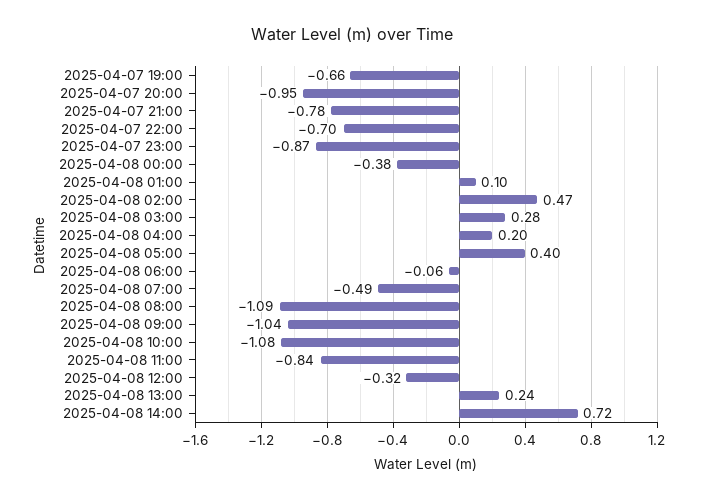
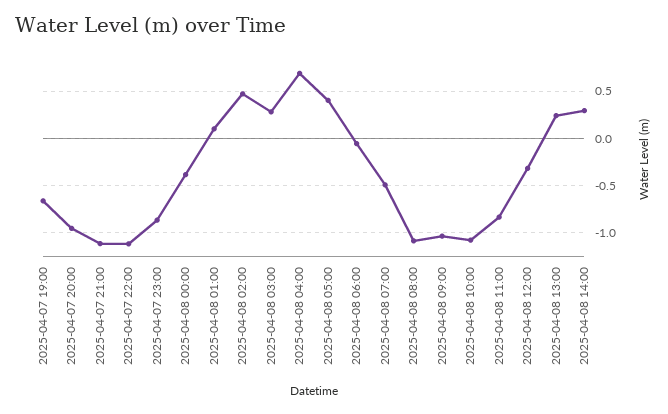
  {
    "2025-04-07 19:00": -0.66,
    "2025-04-07 20:00": -0.95,
-   "2025-04-07 21:00": -0.78,
+   "2025-04-07 21:00": -1.1,
-   "2025-04-07 22:00": -0.7,
+   "2025-04-07 22:00": -1.1,
    "2025-04-07 23:00": -0.87,
    "2025-04-08 00:00": -0.38,
    "2025-04-08 01:00": 0.1,
    "2025-04-08 02:00": 0.47,
    "2025-04-08 03:00": 0.28,
-   "2025-04-08 04:00": 0.2,
+   "2025-04-08 04:00": 0.7,
    "2025-04-08 05:00": 0.4,
    "2025-04-08 06:00": -0.06,
    "2025-04-08 07:00": -0.49,
    "2025-04-08 08:00": -1.09,
    "2025-04-08 09:00": -1.04,
    "2025-04-08 10:00": -1.08,
    "2025-04-08 11:00": -0.84,
    "2025-04-08 12:00": -0.32,
    "2025-04-08 13:00": 0.24,
-   "2025-04-08 14:00": 0.72
+   "2025-04-08 14:00": 0.3
  }

